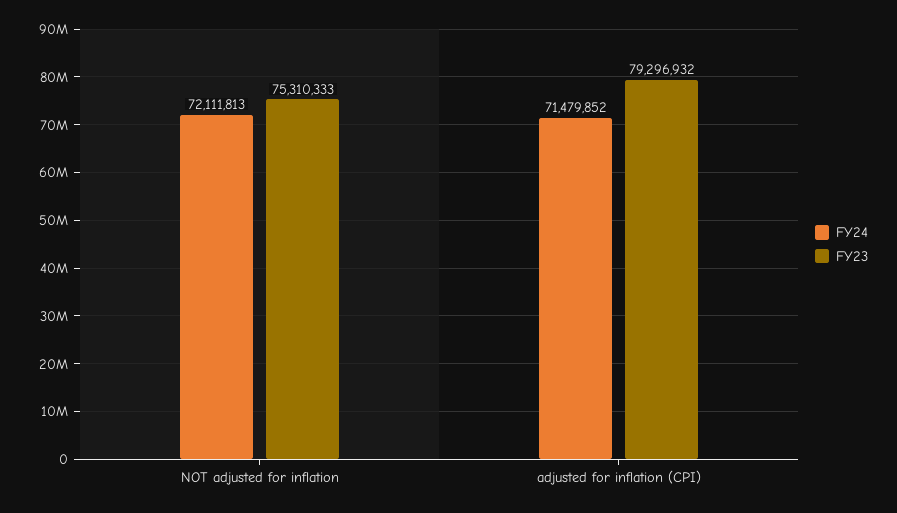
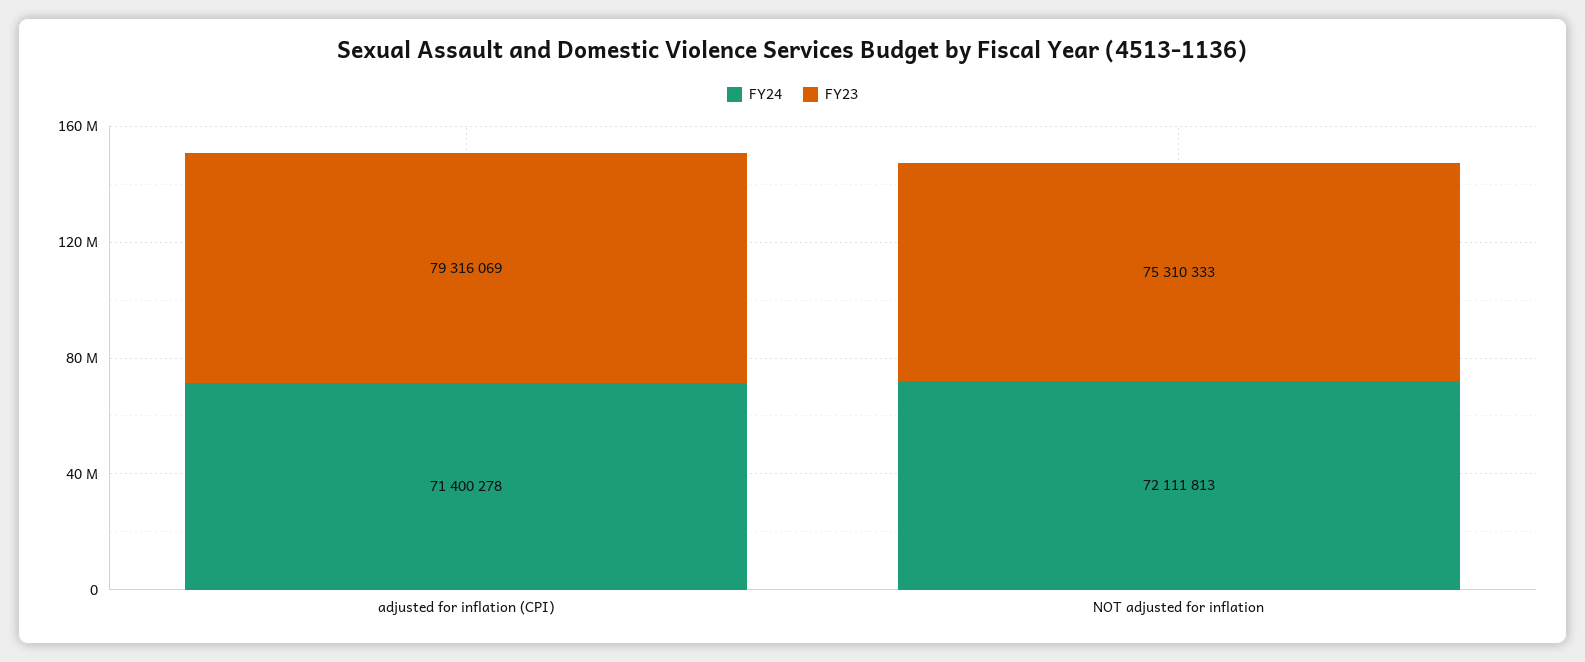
  {
    "FY24": {
      "NOT adjusted for inflation": 72111813,
-     "adjusted for inflation (CPI)": 71479852
+     "adjusted for inflation (CPI)": 71400278
    },
    "FY23": {
      "NOT adjusted for inflation": 75310333,
-     "adjusted for inflation (CPI)": 79296932
+     "adjusted for inflation (CPI)": 79316069
    }
  }

